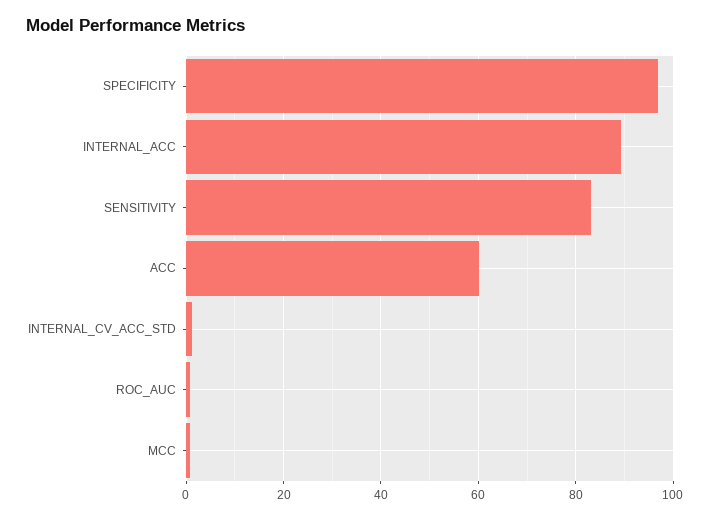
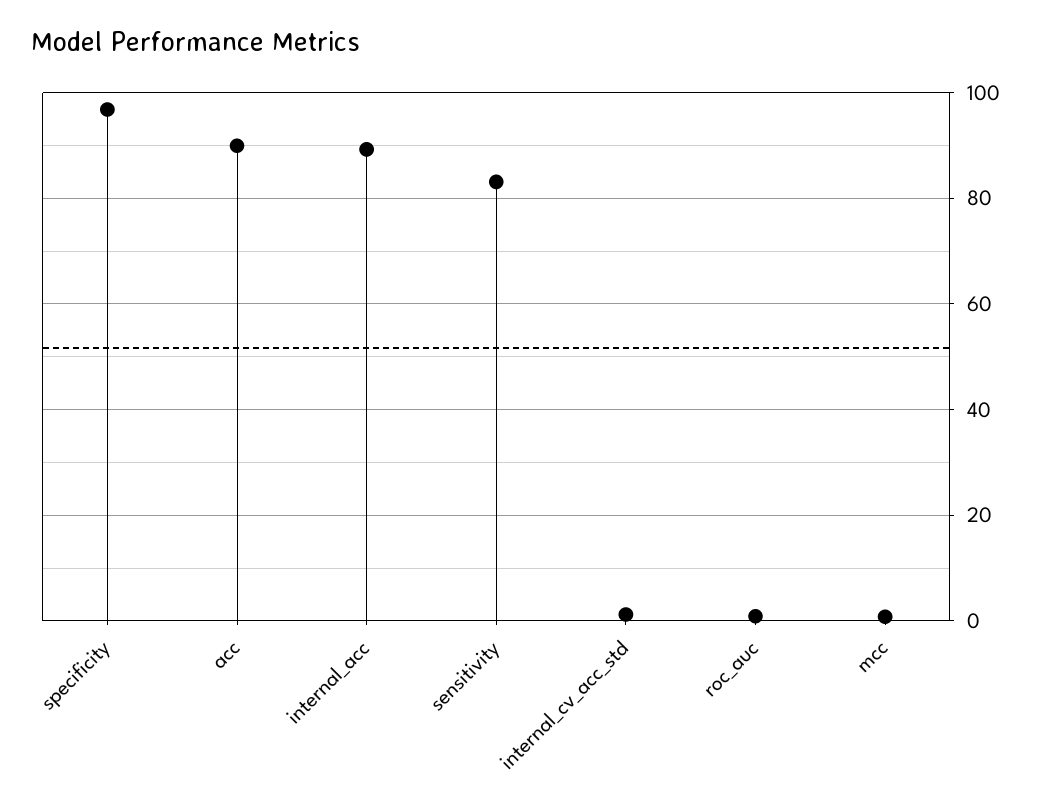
  {
    "SPECIFICITY": 96,
    "INTERNAL_ACC": 90,
    "SENSITIVITY": 84,
-   "ACC": 60,
+   "ACC": 90,
    "INTERNAL_CV_ACC_STD": 2,
    "ROC_AUC": 0,
    "MCC": 0
  }

